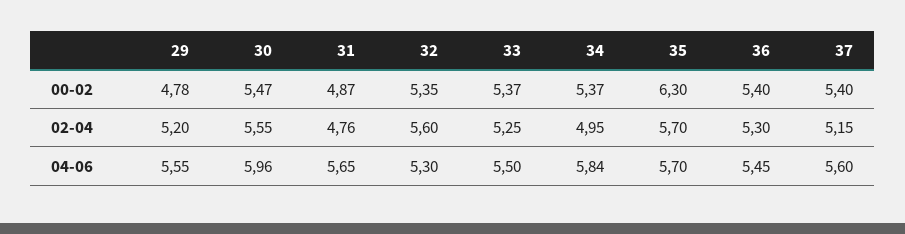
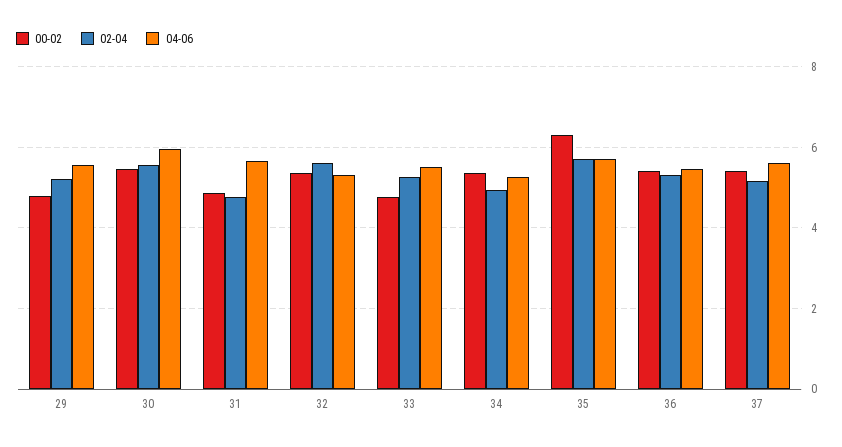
  {
    "00-02": {
      "29": 4.78,
      "30": 5.47,
      "31": 4.87,
      "32": 5.35,
-     "33": 5.37,
+     "33": 4.8,
      "34": 5.37,
      "35": 6.3,
      "36": 5.4,
      "37": 5.4
    },
    "02-04": {
      "29": 5.2,
      "30": 5.55,
      "31": 4.76,
      "32": 5.6,
      "33": 5.25,
      "34": 4.95,
      "35": 5.7,
      "36": 5.3,
      "37": 5.15
    },
    "04-06": {
      "29": 5.55,
      "30": 5.96,
      "31": 5.65,
      "32": 5.3,
      "33": 5.5,
-     "34": 5.84,
+     "34": 5.2,
      "35": 5.7,
      "36": 5.45,
      "37": 5.6
    }
  }

